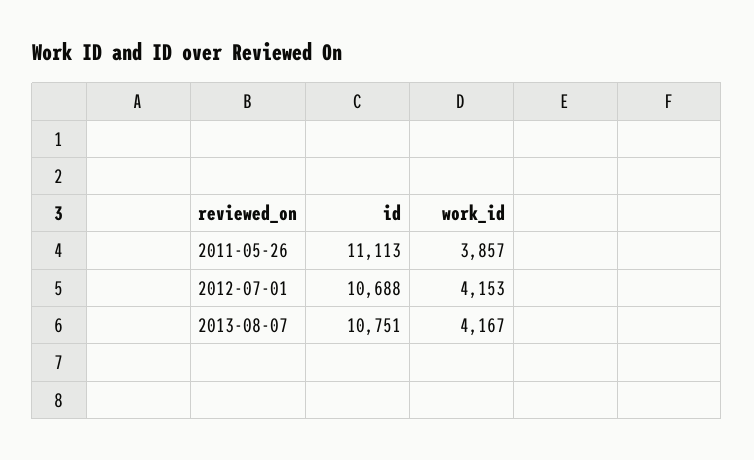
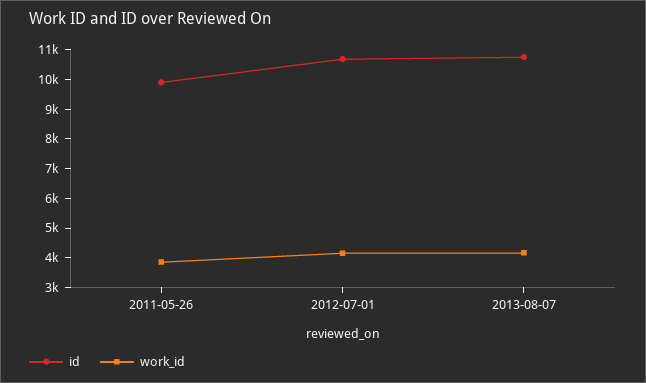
  {
    "id": {
-     "2011-05-26": 11113,
+     "2011-05-26": 10000,
      "2012-07-01": 10688,
      "2013-08-07": 10751
    },
    "work_id": {
      "2011-05-26": 3857,
      "2012-07-01": 4153,
      "2013-08-07": 4167
    }
  }

